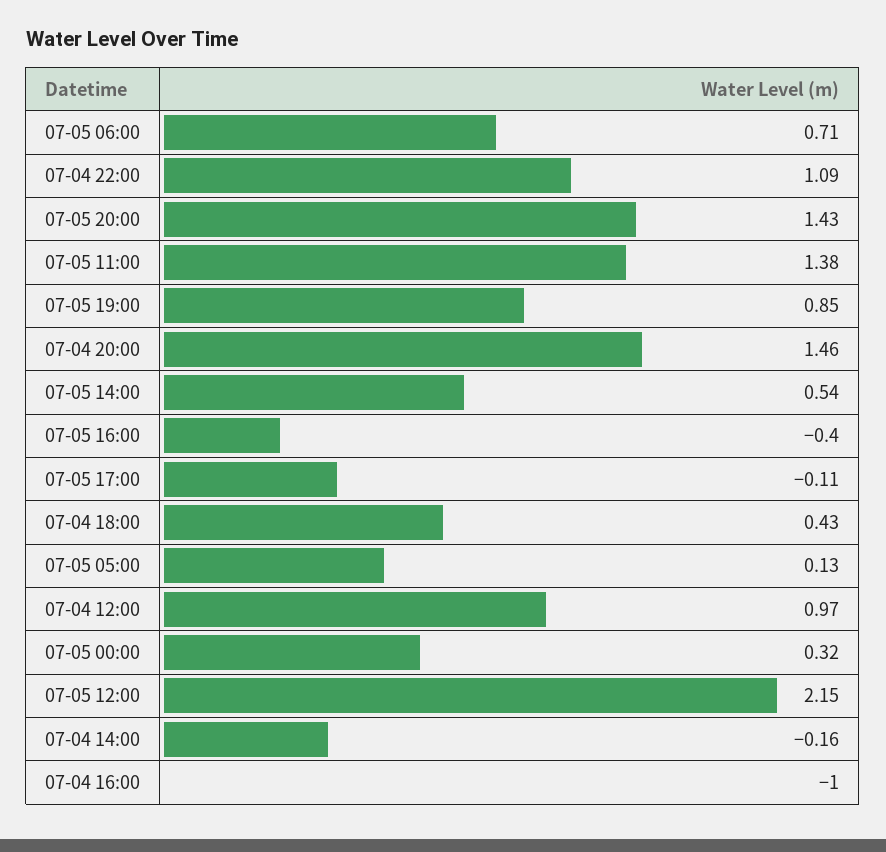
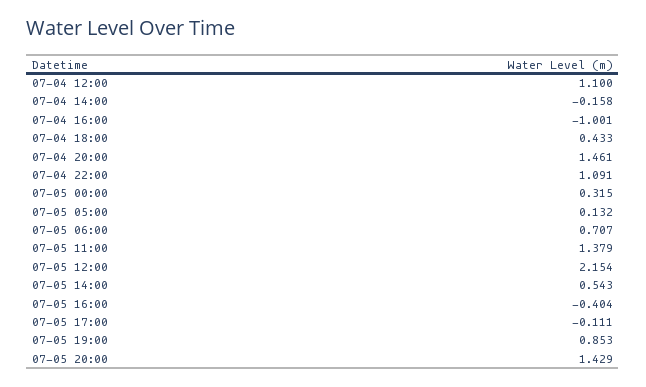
  {
    "07-05 06:00": 0.707,
    "07-04 22:00": 1.091,
    "07-05 20:00": 1.429,
    "07-05 11:00": 1.379,
    "07-05 19:00": 0.853,
    "07-04 20:00": 1.461,
    "07-05 14:00": 0.543,
    "07-05 16:00": -0.404,
    "07-05 17:00": -0.111,
    "07-04 18:00": 0.433,
    "07-05 05:00": 0.132,
-   "07-04 12:00": 0.97,
+   "07-04 12:00": 1.1,
    "07-05 00:00": 0.315,
    "07-05 12:00": 2.154,
    "07-04 14:00": -0.158,
    "07-04 16:00": -1.001
  }

